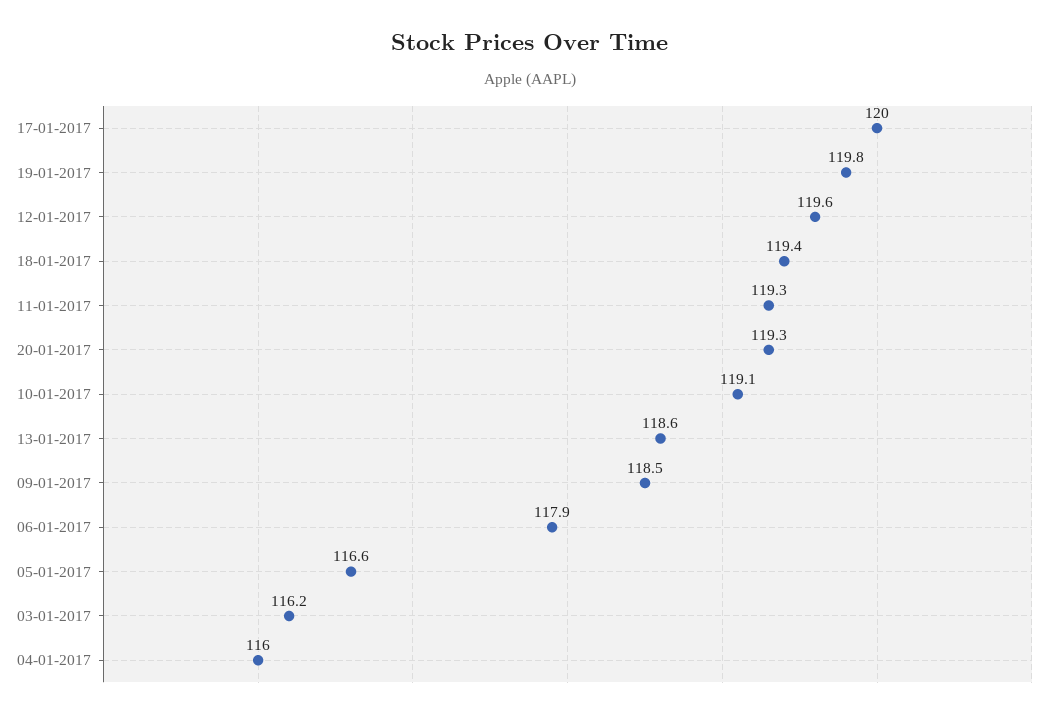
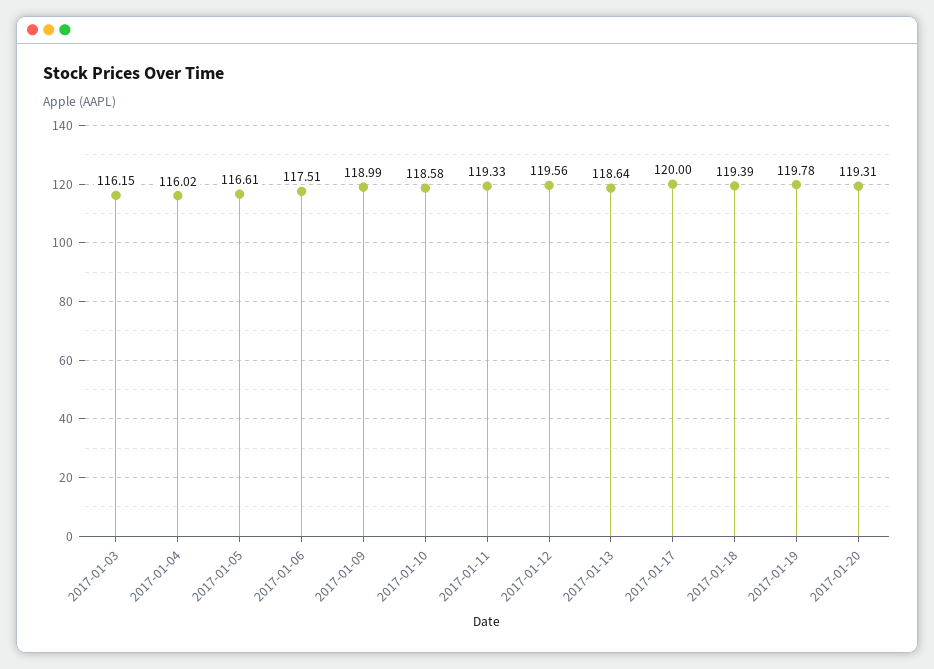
  {
    "17-01-2017": 120,
    "19-01-2017": 119.78,
    "12-01-2017": 119.56,
    "18-01-2017": 119.39,
    "11-01-2017": 119.33,
    "20-01-2017": 119.31,
-   "10-01-2017": 119.1,
+   "10-01-2017": 118.58,
    "13-01-2017": 118.64,
-   "09-01-2017": 118.5,
+   "09-01-2017": 118.99,
-   "06-01-2017": 117.9,
+   "06-01-2017": 117.51,
    "05-01-2017": 116.61,
    "03-01-2017": 116.15,
    "04-01-2017": 116.02
  }

